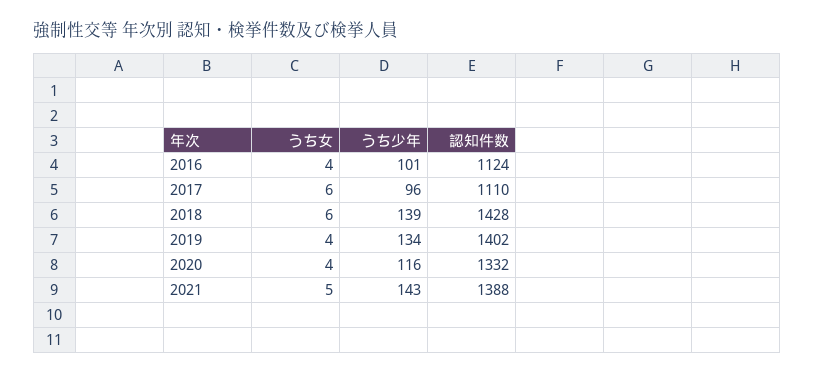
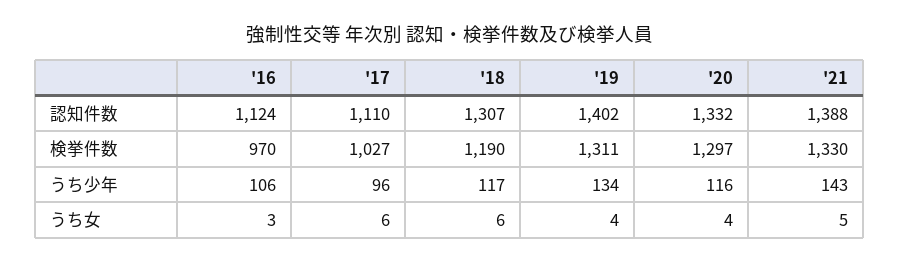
  {
    "うち女": {
-     "2016": 4,
+     "2016": 3,
      "2017": 6,
      "2018": 6,
      "2019": 4,
      "2020": 4,
      "2021": 5
    },
    "うち少年": {
-     "2016": 101,
+     "2016": 106,
      "2017": 96,
-     "2018": 139,
+     "2018": 117,
      "2019": 134,
      "2020": 116,
      "2021": 143
    },
    "認知件数": {
      "2016": 1124,
      "2017": 1110,
-     "2018": 1428,
+     "2018": 1307,
      "2019": 1402,
      "2020": 1332,
      "2021": 1388
-   }
+   },
+   "検挙件数": {
+     "2016": 970,
+     "2017": 1027,
+     "2018": 1190,
+     "2019": 1311,
+     "2020": 1297,
+     "2021": 1330
+   }
  }

